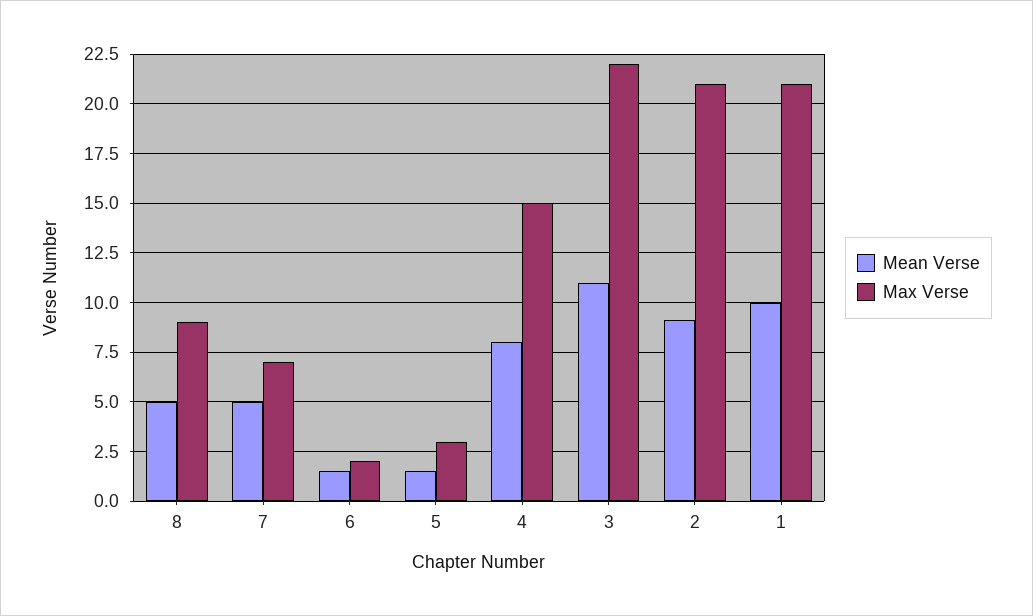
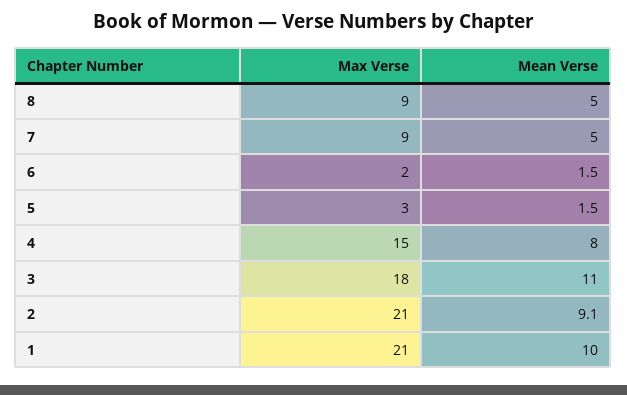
  {
    "Mean Verse": {
      "8": 5,
      "7": 5,
      "6": 1.5,
      "5": 1.5,
      "4": 8,
      "3": 11,
      "2": 9.1,
      "1": 10
    },
    "Max Verse": {
      "8": 9,
-     "7": 7,
+     "7": 9,
      "6": 2,
      "5": 3,
      "4": 15,
-     "3": 22,
+     "3": 18,
      "2": 21,
      "1": 21
    }
  }

